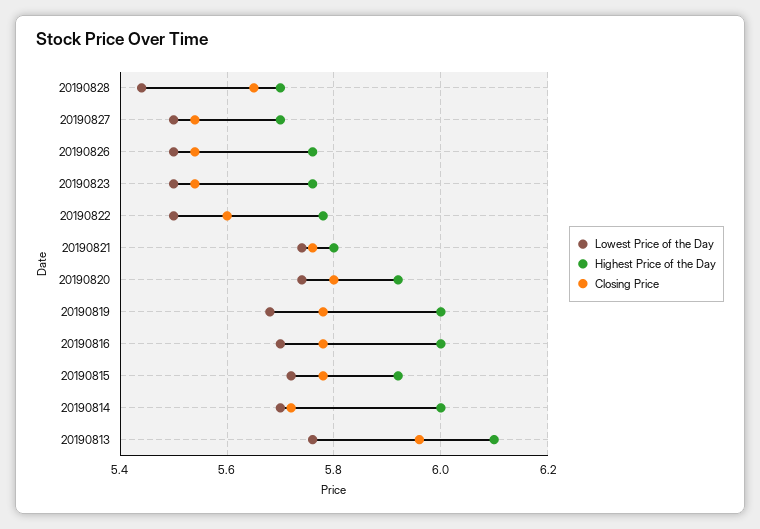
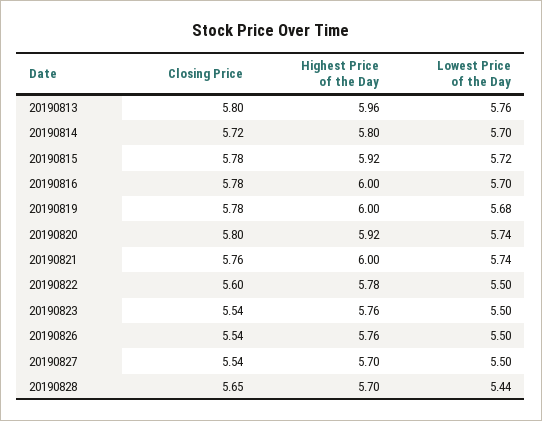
  {
    "Lowest Price of the Day": {
      "20190828": 5.44,
      "20190827": 5.5,
      "20190826": 5.5,
      "20190823": 5.5,
      "20190822": 5.5,
      "20190821": 5.74,
      "20190820": 5.74,
      "20190819": 5.68,
      "20190816": 5.7,
      "20190815": 5.72,
      "20190814": 5.7,
      "20190813": 5.76
    },
    "Highest Price of the Day": {
      "20190828": 5.7,
      "20190827": 5.7,
      "20190826": 5.76,
      "20190823": 5.76,
      "20190822": 5.78,
-     "20190821": 5.8,
+     "20190821": 6,
      "20190820": 5.92,
      "20190819": 6,
      "20190816": 6,
      "20190815": 5.92,
-     "20190814": 6,
+     "20190814": 5.8,
-     "20190813": 6.1
+     "20190813": 5.96
    },
    "Closing Price": {
      "20190828": 5.65,
      "20190827": 5.54,
      "20190826": 5.54,
      "20190823": 5.54,
      "20190822": 5.6,
      "20190821": 5.76,
      "20190820": 5.8,
      "20190819": 5.78,
      "20190816": 5.78,
      "20190815": 5.78,
      "20190814": 5.72,
-     "20190813": 5.95
+     "20190813": 5.8
    }
  }

